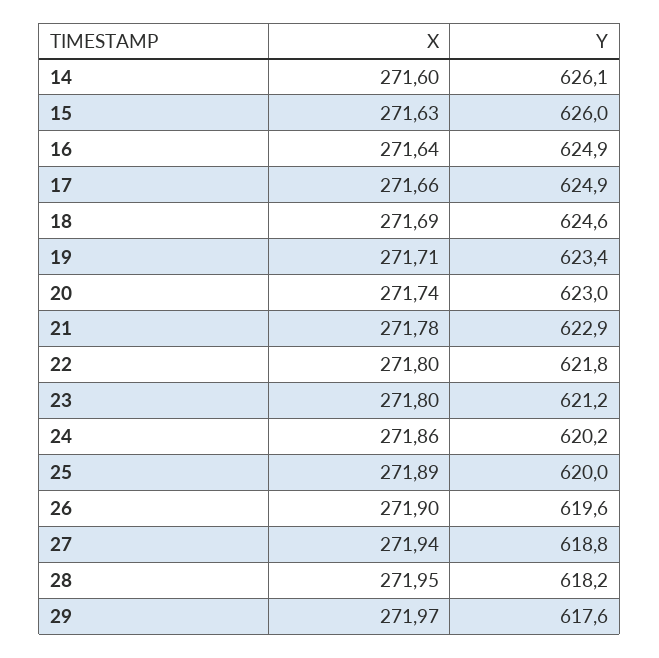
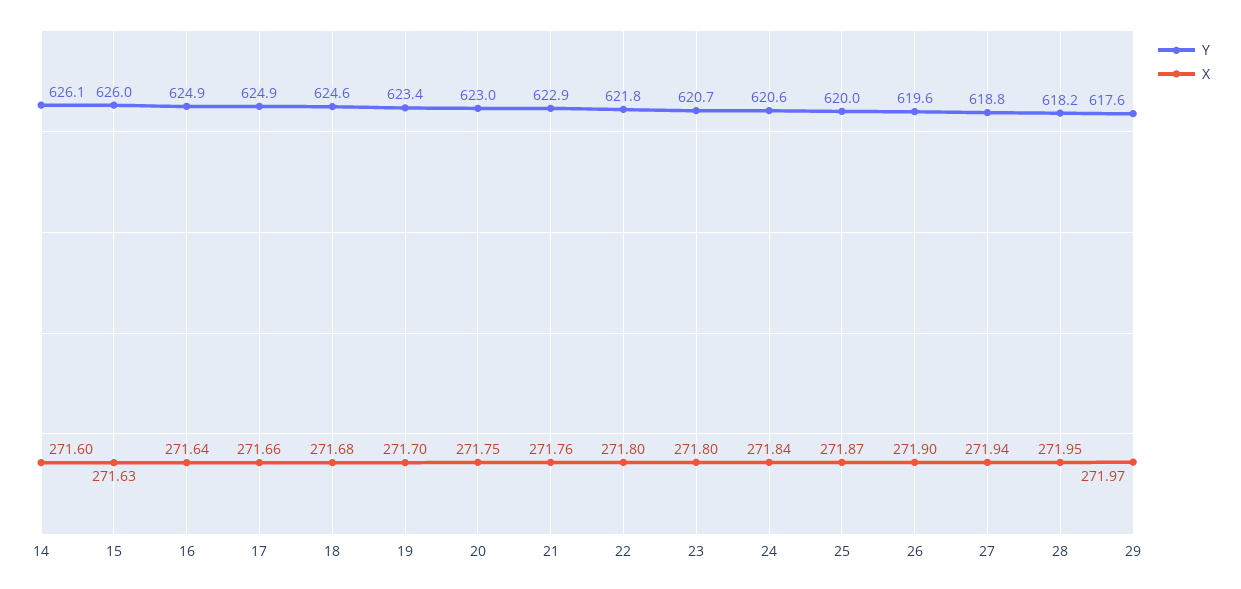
  {
    "X": {
      "14": 271.6,
      "15": 271.63,
      "16": 271.64,
      "17": 271.66,
-     "18": 271.69,
+     "18": 271.68,
-     "19": 271.71,
+     "19": 271.7,
-     "20": 271.74,
+     "20": 271.75,
-     "21": 271.78,
+     "21": 271.76,
      "22": 271.8,
      "23": 271.8,
-     "24": 271.86,
+     "24": 271.84,
-     "25": 271.89,
+     "25": 271.87,
      "26": 271.9,
      "27": 271.94,
      "28": 271.95,
      "29": 271.97
    },
    "Y": {
      "14": 626.1,
      "15": 626,
      "16": 624.9,
      "17": 624.9,
      "18": 624.6,
      "19": 623.4,
      "20": 623,
      "21": 622.9,
      "22": 621.8,
-     "23": 621.2,
+     "23": 620.7,
-     "24": 620.2,
+     "24": 620.6,
      "25": 620,
      "26": 619.6,
      "27": 618.8,
      "28": 618.2,
      "29": 617.6
    }
  }

